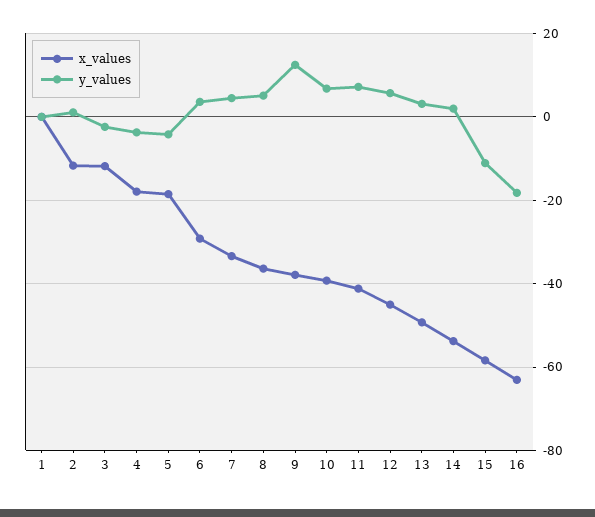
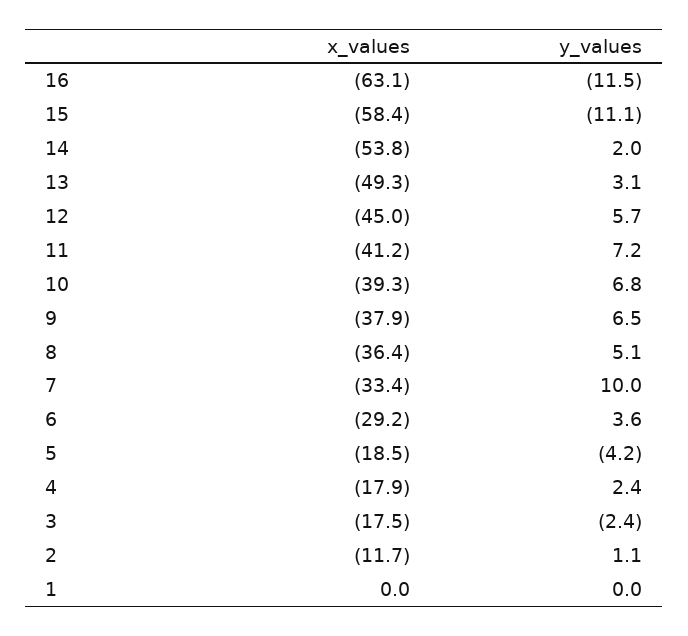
  {
    "x_values": {
      "1": 0,
      "2": -11.7,
-     "3": -12,
+     "3": -17.5,
      "4": -17.9,
      "5": -18.5,
      "6": -29.2,
      "7": -33.4,
      "8": -36.4,
      "9": -37.9,
      "10": -39.3,
      "11": -41.2,
      "12": -45,
      "13": -49.3,
      "14": -53.8,
      "15": -58.4,
      "16": -63.1
    },
    "y_values": {
      "1": 0,
      "2": 1.1,
      "3": -2.4,
-     "4": -4,
+     "4": 2.4,
      "5": -4.2,
      "6": 3.6,
-     "7": 4,
+     "7": 10,
      "8": 5.1,
-     "9": 12,
+     "9": 6.5,
      "10": 6.8,
      "11": 7.2,
      "12": 5.7,
      "13": 3.1,
      "14": 2,
      "15": -11.1,
-     "16": -18
+     "16": -11.5
    }
  }

